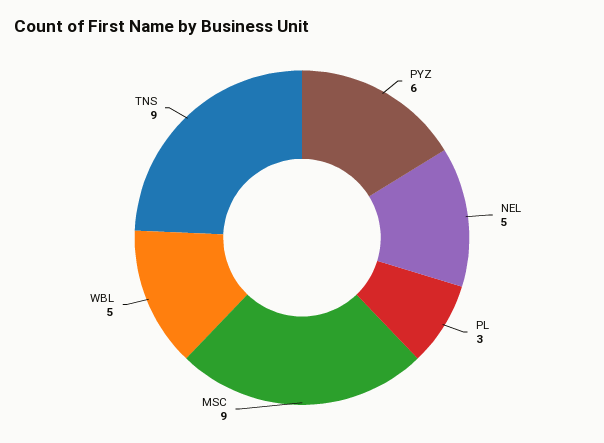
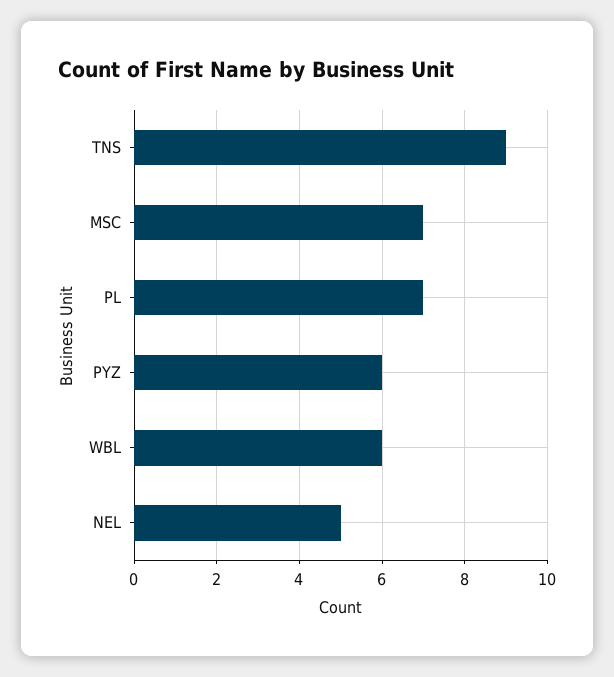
  {
    "PYZ": 6,
    "NEL": 5,
-   "PL": 3,
+   "PL": 7,
-   "MSC": 9,
+   "MSC": 7,
-   "WBL": 5,
+   "WBL": 6,
    "TNS": 9
  }

